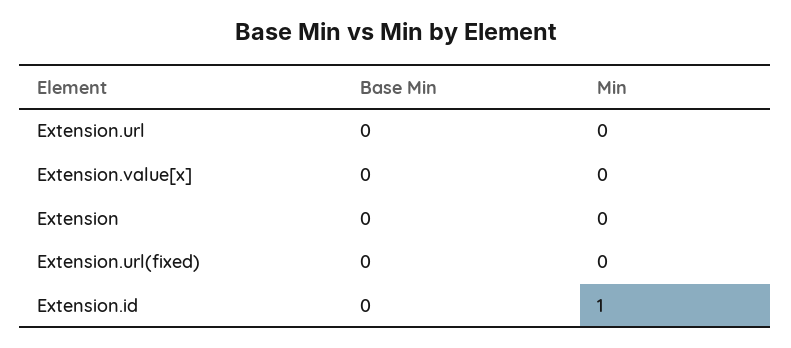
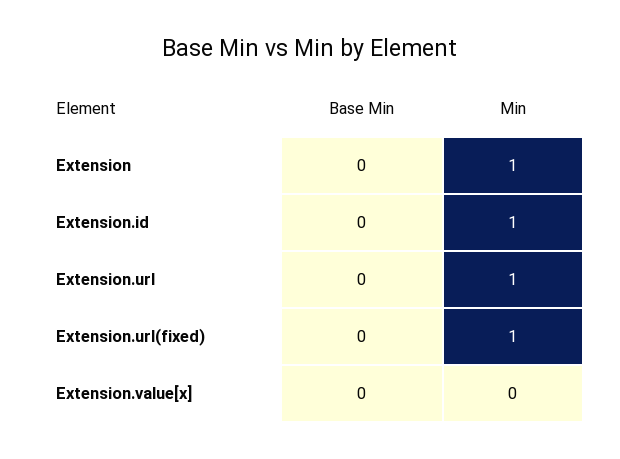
  {
    "Base Min": {
      "Extension.url": 0,
      "Extension.value[x]": 0,
      "Extension": 0,
      "Extension.url(fixed)": 0,
      "Extension.id": 0
    },
    "Min": {
-     "Extension.url": 0,
+     "Extension.url": 1,
      "Extension.value[x]": 0,
-     "Extension": 0,
+     "Extension": 1,
-     "Extension.url(fixed)": 0,
+     "Extension.url(fixed)": 1,
      "Extension.id": 1
    }
  }

